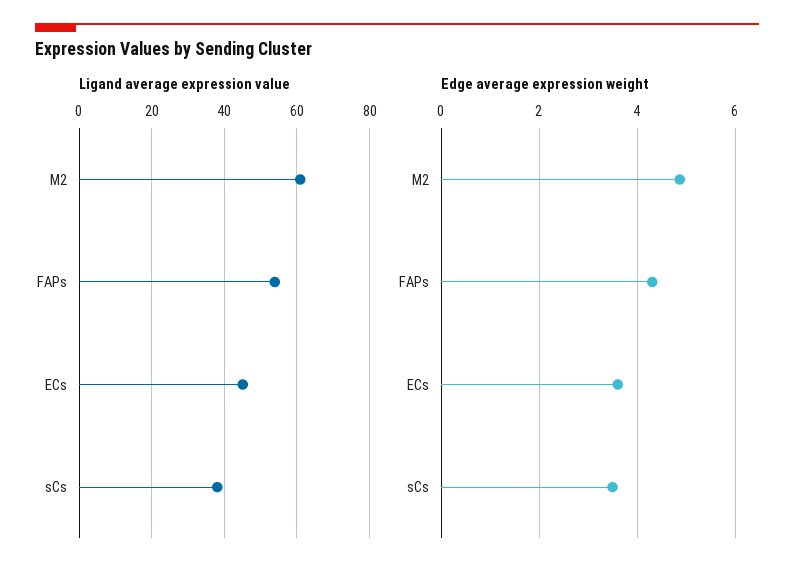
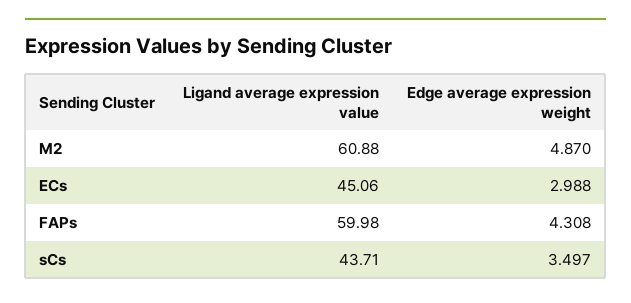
  {
    "Ligand average expression value": {
      "M2": 60.88,
-     "FAPs": 54,
+     "FAPs": 59.98,
      "ECs": 45.06,
-     "sCs": 38
+     "sCs": 43.71
    },
    "Edge average expression weight": {
      "M2": 4.87,
      "FAPs": 4.308,
-     "ECs": 3.6,
+     "ECs": 2.988,
      "sCs": 3.497
    }
  }

